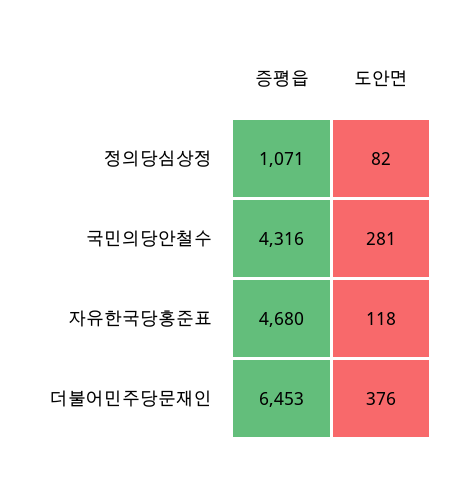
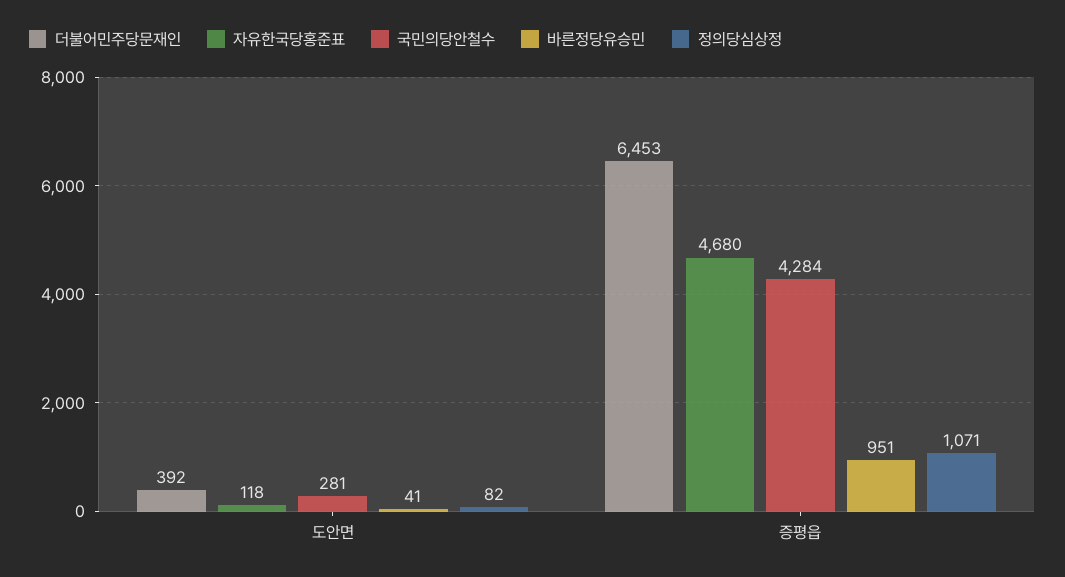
  {
    "정의당심상정": {
      "증평읍": 1071,
      "도안면": 82
    },
    "국민의당안철수": {
-     "증평읍": 4316,
+     "증평읍": 4284,
      "도안면": 281
    },
    "자유한국당홍준표": {
      "증평읍": 4680,
      "도안면": 118
    },
    "더불어민주당문재인": {
      "증평읍": 6453,
-     "도안면": 376
+     "도안면": 392
-   }
+   },
+   "바른정당유승민": {
+     "도안면": 41,
+     "증평읍": 951
+   }
  }

